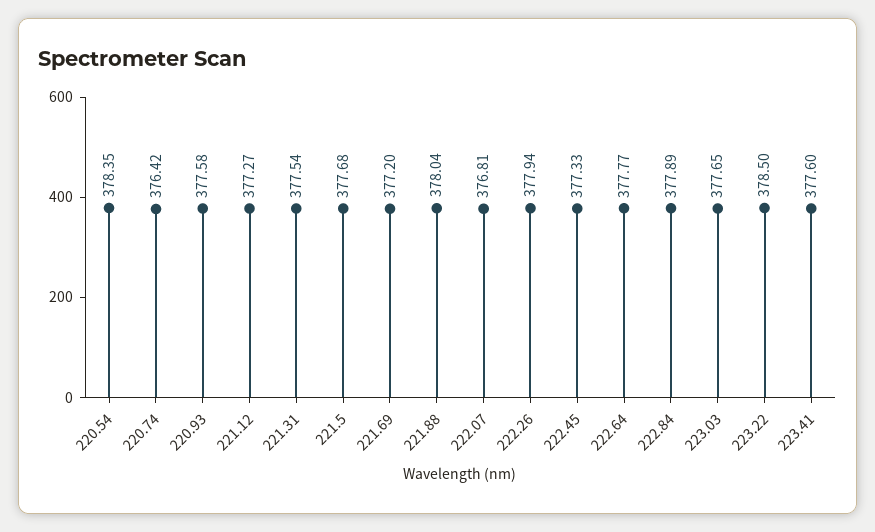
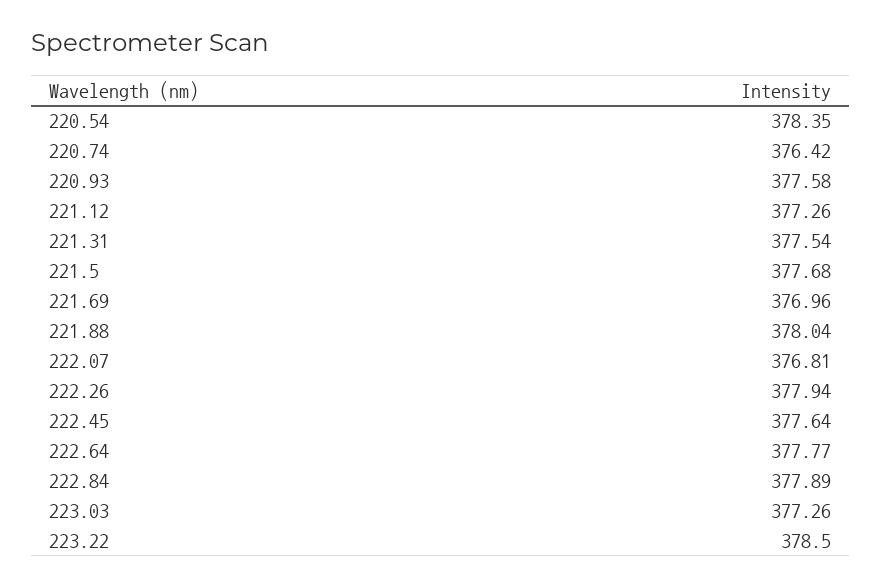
  {
    "220.54": 378.35,
    "220.74": 376.42,
    "220.93": 377.58,
-   "221.12": 377.27,
+   "221.12": 377.26,
    "221.31": 377.54,
    "221.5": 377.68,
-   "221.69": 377.2,
+   "221.69": 376.96,
    "221.88": 378.04,
    "222.07": 376.81,
    "222.26": 377.94,
-   "222.45": 377.33,
+   "222.45": 377.64,
    "222.64": 377.77,
    "222.84": 377.89,
-   "223.03": 377.65,
+   "223.03": 377.26,
-   "223.22": 378.5,
+   "223.22": 378.5
-   "223.41": 377.6
  }

